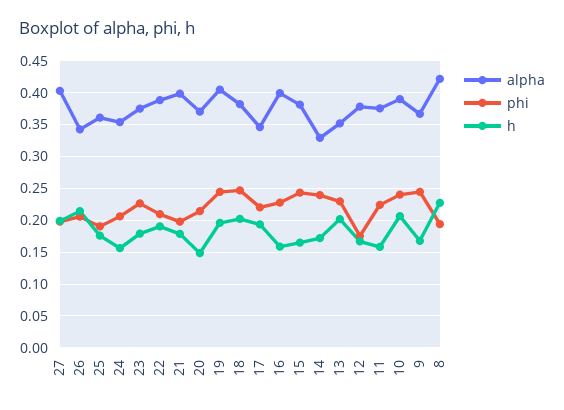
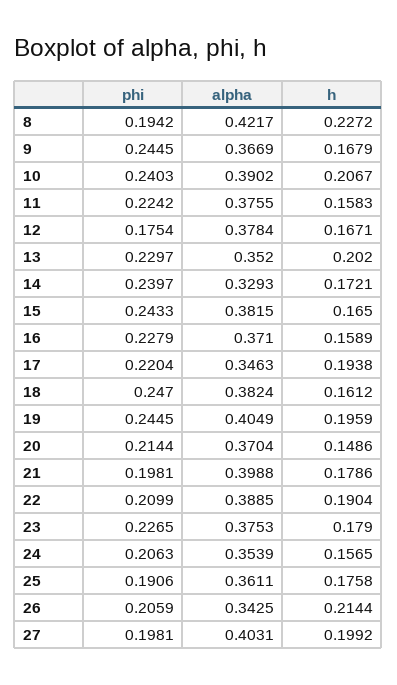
  {
    "alpha": {
      "27": 0.4031,
      "26": 0.3425,
      "25": 0.3611,
      "24": 0.3539,
      "23": 0.3753,
      "22": 0.3885,
      "21": 0.3988,
      "20": 0.3704,
      "19": 0.4049,
      "18": 0.3824,
      "17": 0.3463,
-     "16": 0.4,
+     "16": 0.371,
      "15": 0.3815,
      "14": 0.3293,
      "13": 0.352,
      "12": 0.3784,
      "11": 0.3755,
      "10": 0.3902,
      "9": 0.3669,
      "8": 0.4217
    },
    "phi": {
      "27": 0.1981,
      "26": 0.2059,
      "25": 0.1906,
      "24": 0.2063,
      "23": 0.2265,
      "22": 0.2099,
      "21": 0.1981,
      "20": 0.2144,
      "19": 0.2445,
      "18": 0.247,
      "17": 0.2204,
      "16": 0.2279,
      "15": 0.2433,
      "14": 0.2397,
      "13": 0.2297,
      "12": 0.1754,
      "11": 0.2242,
      "10": 0.2403,
      "9": 0.2445,
      "8": 0.1942
    },
    "h": {
      "27": 0.1992,
      "26": 0.2144,
      "25": 0.1758,
      "24": 0.1565,
      "23": 0.179,
      "22": 0.1904,
      "21": 0.1786,
      "20": 0.1486,
      "19": 0.1959,
-     "18": 0.2,
+     "18": 0.1612,
      "17": 0.1938,
      "16": 0.1589,
      "15": 0.165,
      "14": 0.1721,
      "13": 0.202,
      "12": 0.1671,
      "11": 0.1583,
      "10": 0.2067,
      "9": 0.1679,
      "8": 0.2272
    }
  }

